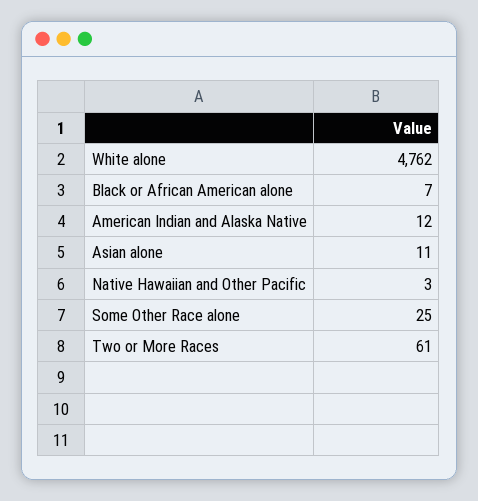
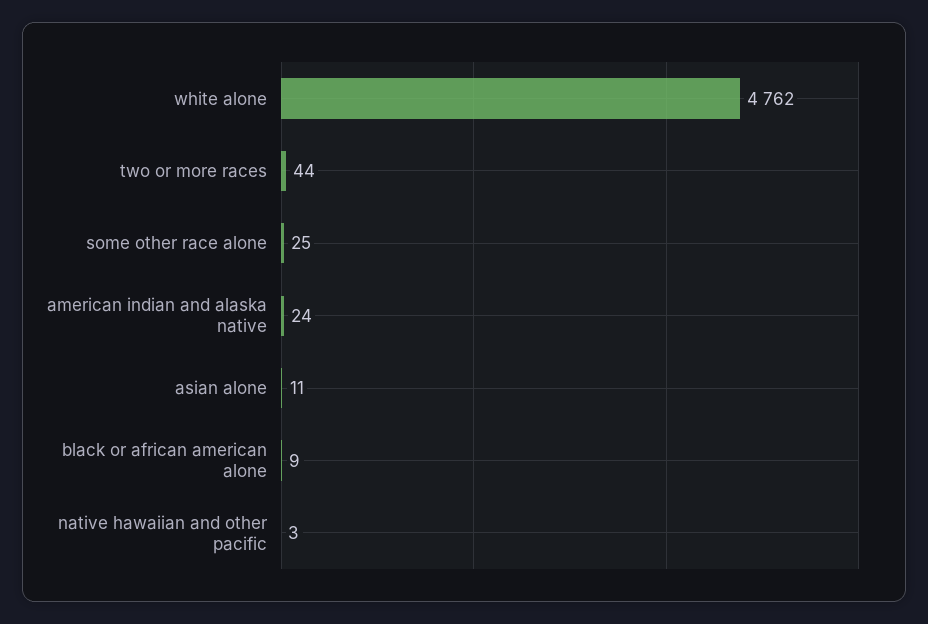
  {
    "White alone": 4762,
-   "Black or African American alone": 7,
+   "Black or African American alone": 9,
-   "American Indian and Alaska Native": 12,
+   "American Indian and Alaska Native": 24,
    "Asian alone": 11,
    "Native Hawaiian and Other Pacific": 3,
    "Some Other Race alone": 25,
-   "Two or More Races": 61
+   "Two or More Races": 44
  }

